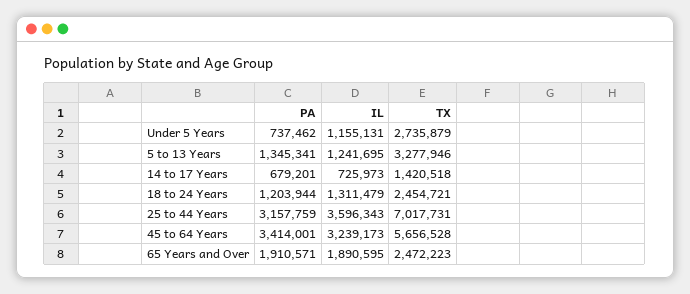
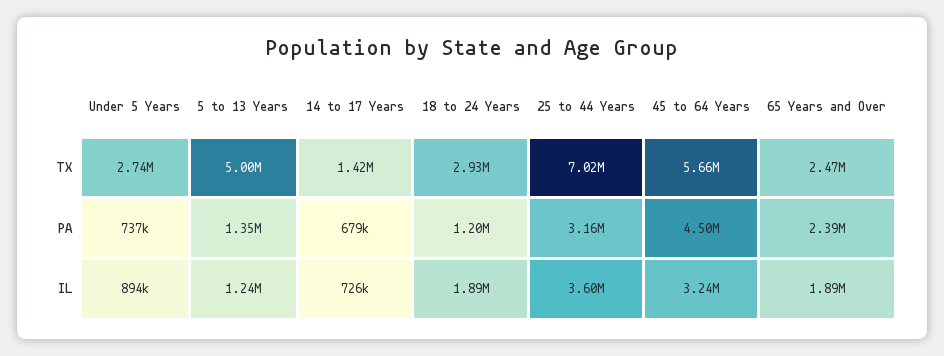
  {
    "PA": {
      "Under 5 Years": 737462,
      "5 to 13 Years": 1345341,
      "14 to 17 Years": 679201,
      "18 to 24 Years": 1203944,
      "25 to 44 Years": 3157759,
-     "45 to 64 Years": 3414001,
+     "45 to 64 Years": 4500000,
-     "65 Years and Over": 1910571
+     "65 Years and Over": 2390000
    },
    "IL": {
-     "Under 5 Years": 1155131,
+     "Under 5 Years": 894000,
      "5 to 13 Years": 1241695,
      "14 to 17 Years": 725973,
-     "18 to 24 Years": 1311479,
+     "18 to 24 Years": 1890000,
      "25 to 44 Years": 3596343,
      "45 to 64 Years": 3239173,
      "65 Years and Over": 1890595
    },
    "TX": {
      "Under 5 Years": 2735879,
-     "5 to 13 Years": 3277946,
+     "5 to 13 Years": 5000000,
      "14 to 17 Years": 1420518,
-     "18 to 24 Years": 2454721,
+     "18 to 24 Years": 2930000,
      "25 to 44 Years": 7017731,
      "45 to 64 Years": 5656528,
      "65 Years and Over": 2472223
    }
  }

